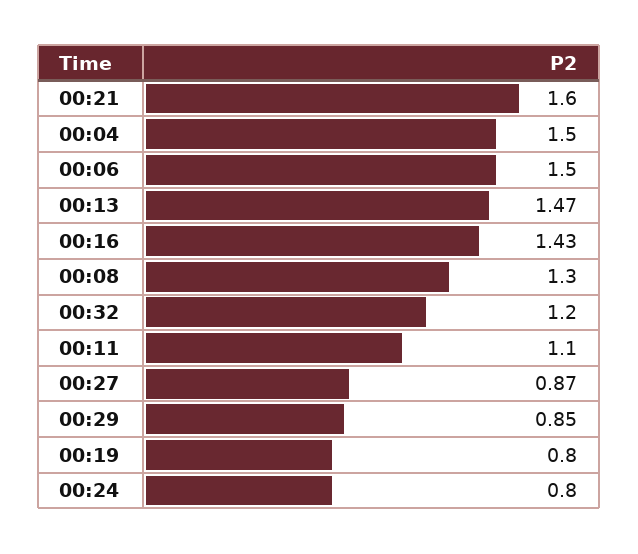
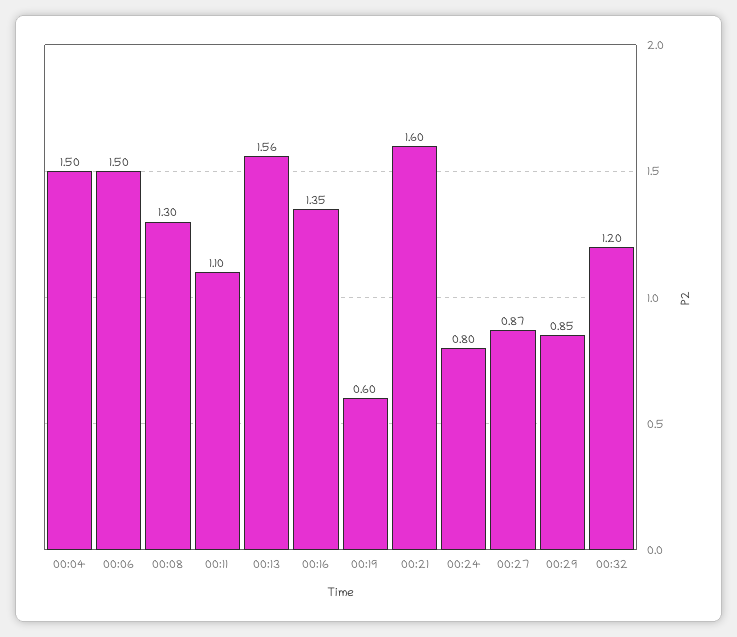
  {
    "00:21": 1.6,
    "00:04": 1.5,
    "00:06": 1.5,
-   "00:13": 1.47,
+   "00:13": 1.56,
-   "00:16": 1.43,
+   "00:16": 1.35,
    "00:08": 1.3,
    "00:32": 1.2,
    "00:11": 1.1,
    "00:27": 0.87,
    "00:29": 0.85,
-   "00:19": 0.8,
+   "00:19": 0.6,
    "00:24": 0.8
  }

